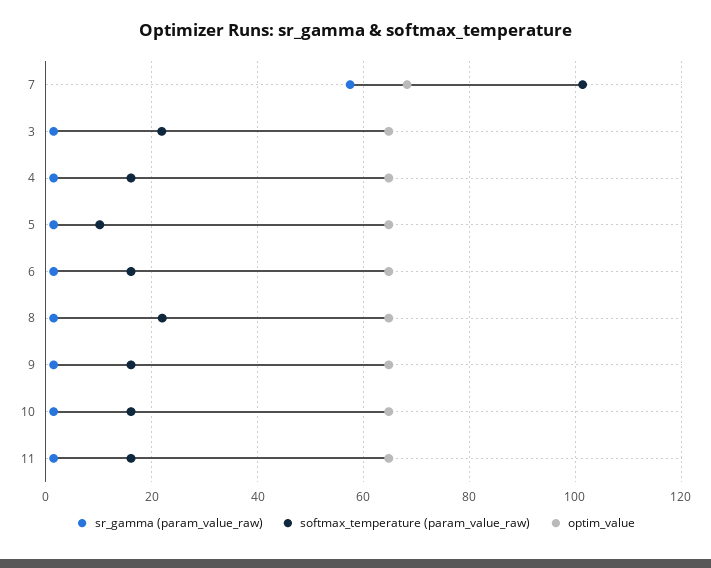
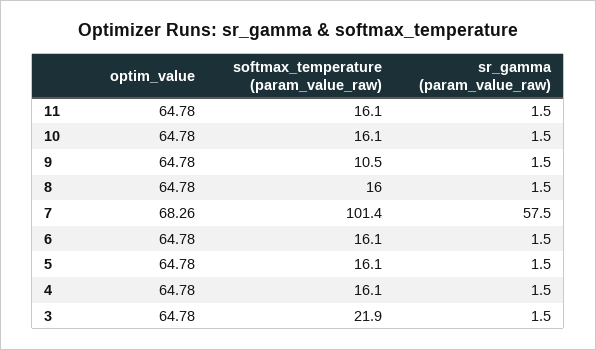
  {
    "sr_gamma (param_value_raw)": {
      "7": 57.5,
      "3": 1.5,
      "4": 1.5,
      "5": 1.5,
      "6": 1.5,
      "8": 1.5,
      "9": 1.5,
      "10": 1.5,
      "11": 1.5
    },
    "softmax_temperature (param_value_raw)": {
      "7": 101.4,
      "3": 21.9,
      "4": 16.1,
-     "5": 10,
+     "5": 16.1,
      "6": 16.1,
-     "8": 22,
+     "8": 16,
-     "9": 16,
+     "9": 10.5,
      "10": 16.1,
      "11": 16.1
    },
    "optim_value": {
      "7": 68.26,
      "3": 64.78,
      "4": 64.78,
      "5": 64.78,
      "6": 64.78,
      "8": 64.78,
      "9": 64.78,
      "10": 64.78,
      "11": 64.78
    }
  }

